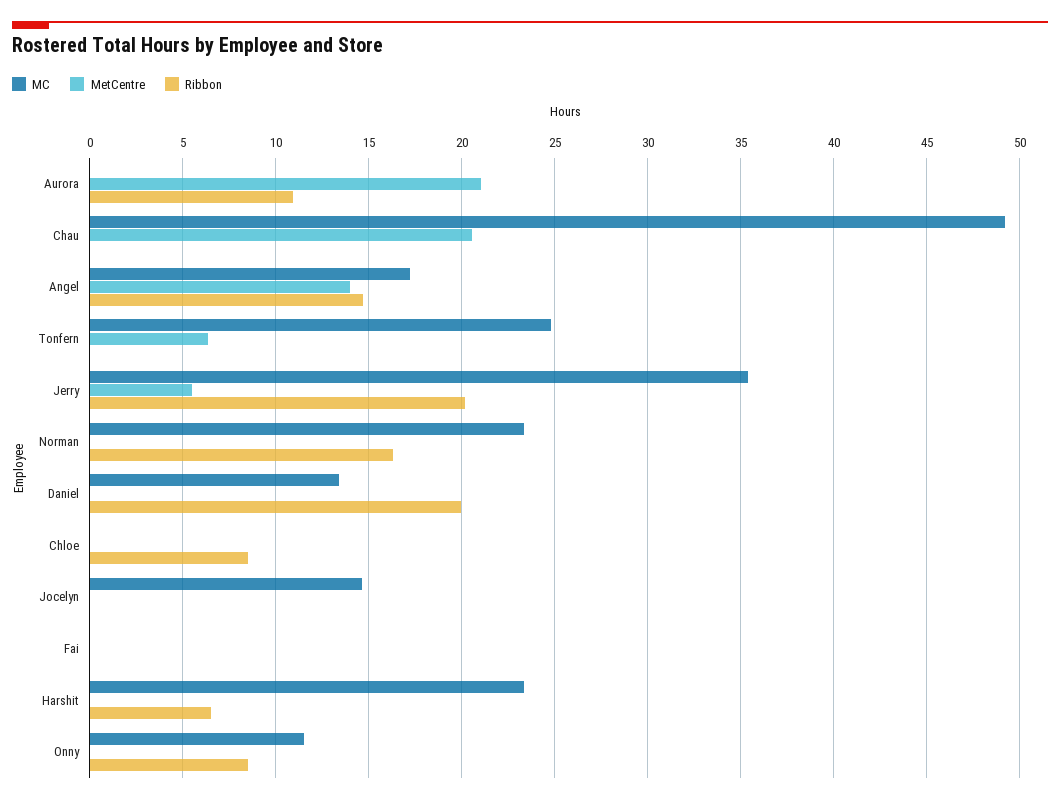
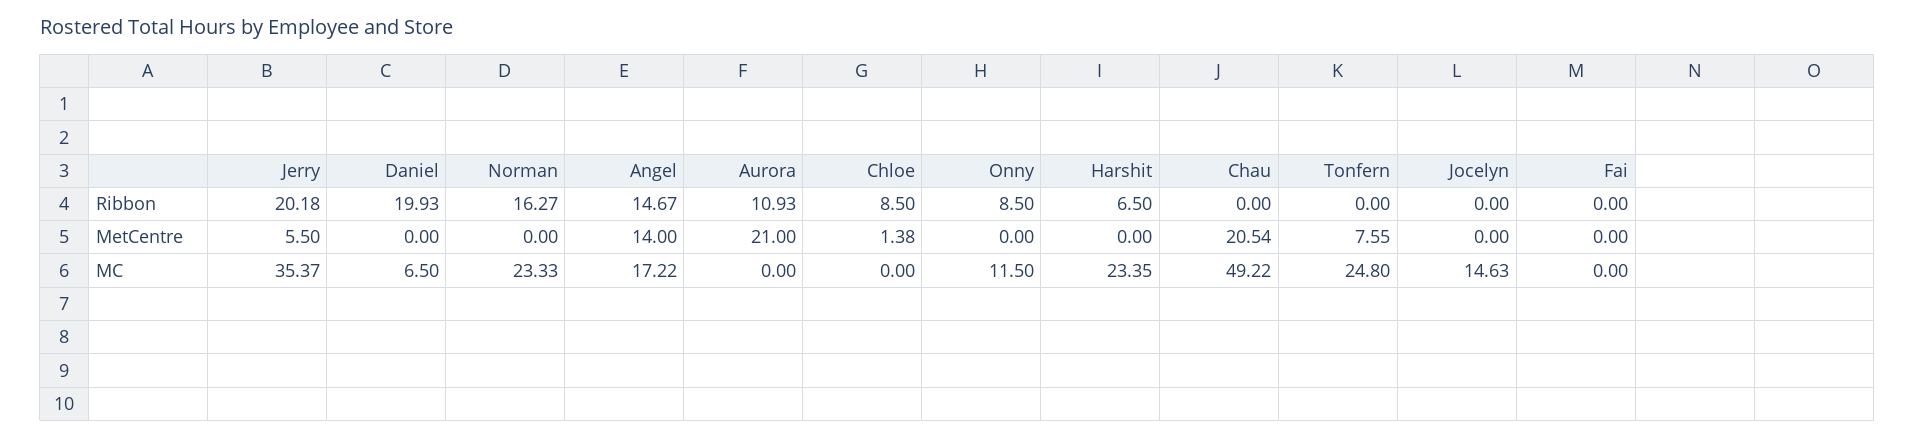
  {
    "MC": {
      "Aurora": 0,
      "Chau": 49.22,
      "Angel": 17.22,
      "Tonfern": 24.8,
      "Jerry": 35.37,
      "Norman": 23.33,
-     "Daniel": 13.5,
+     "Daniel": 6.5,
      "Chloe": 0,
      "Jocelyn": 14.63,
      "Fai": 0,
      "Harshit": 23.35,
      "Onny": 11.5
    },
    "MetCentre": {
      "Aurora": 21,
      "Chau": 20.54,
      "Angel": 14,
-     "Tonfern": 6.5,
+     "Tonfern": 7.55,
      "Jerry": 5.5,
      "Norman": 0,
      "Daniel": 0,
-     "Chloe": 0,
+     "Chloe": 1.38,
      "Jocelyn": 0,
      "Fai": 0,
      "Harshit": 0,
      "Onny": 0
    },
    "Ribbon": {
      "Aurora": 10.93,
      "Chau": 0,
      "Angel": 14.67,
      "Tonfern": 0,
      "Jerry": 20.18,
      "Norman": 16.27,
      "Daniel": 19.93,
      "Chloe": 8.5,
      "Jocelyn": 0,
      "Fai": 0,
      "Harshit": 6.5,
      "Onny": 8.5
    }
  }

